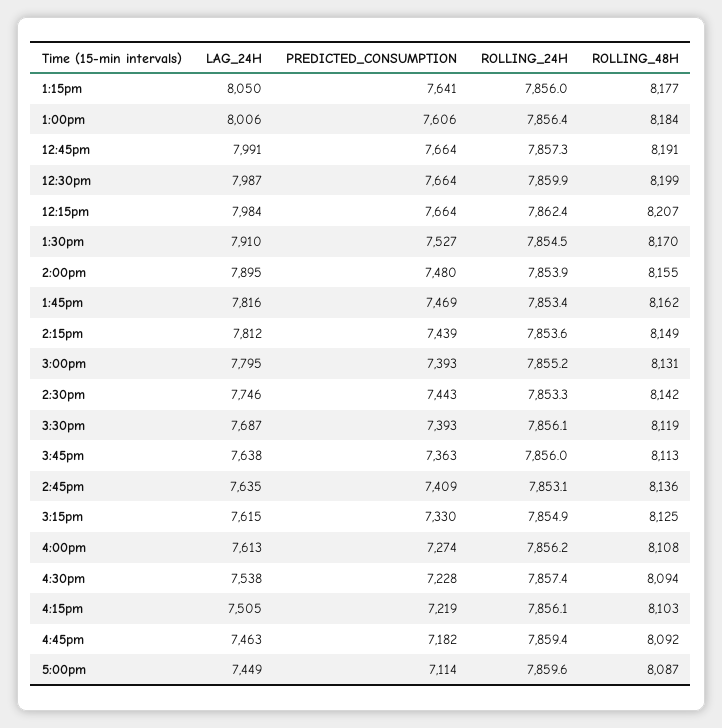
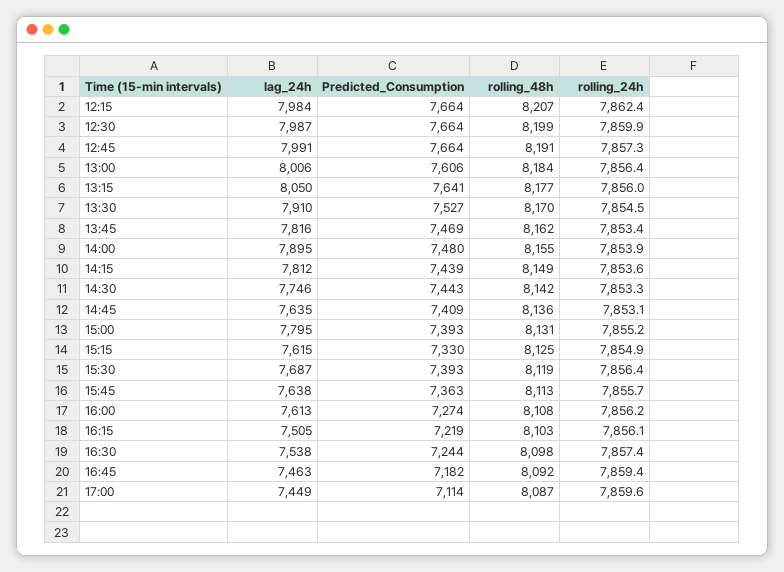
  {
    "LAG_24H": {
      "1:15pm": 8050,
      "1:00pm": 8006,
      "12:45pm": 7991,
      "12:30pm": 7987,
      "12:15pm": 7984,
      "1:30pm": 7910,
      "2:00pm": 7895,
      "1:45pm": 7816,
      "2:15pm": 7812,
      "3:00pm": 7795,
      "2:30pm": 7746,
      "3:30pm": 7687,
      "3:45pm": 7638,
      "2:45pm": 7635,
      "3:15pm": 7615,
      "4:00pm": 7613,
      "4:30pm": 7538,
      "4:15pm": 7505,
      "4:45pm": 7463,
      "5:00pm": 7449
    },
    "PREDICTED_CONSUMPTION": {
      "1:15pm": 7641,
      "1:00pm": 7606,
      "12:45pm": 7664,
      "12:30pm": 7664,
      "12:15pm": 7664,
      "1:30pm": 7527,
      "2:00pm": 7480,
      "1:45pm": 7469,
      "2:15pm": 7439,
      "3:00pm": 7393,
      "2:30pm": 7443,
      "3:30pm": 7393,
      "3:45pm": 7363,
      "2:45pm": 7409,
      "3:15pm": 7330,
      "4:00pm": 7274,
-     "4:30pm": 7228,
+     "4:30pm": 7244,
      "4:15pm": 7219,
      "4:45pm": 7182,
      "5:00pm": 7114
    },
    "ROLLING_24H": {
      "1:15pm": 7856,
      "1:00pm": 7856.4,
      "12:45pm": 7857.3,
      "12:30pm": 7859.9,
      "12:15pm": 7862.4,
      "1:30pm": 7854.5,
      "2:00pm": 7853.9,
      "1:45pm": 7853.4,
      "2:15pm": 7853.6,
      "3:00pm": 7855.2,
      "2:30pm": 7853.3,
-     "3:30pm": 7856.1,
+     "3:30pm": 7856.4,
-     "3:45pm": 7856,
+     "3:45pm": 7855.7,
      "2:45pm": 7853.1,
      "3:15pm": 7854.9,
      "4:00pm": 7856.2,
      "4:30pm": 7857.4,
      "4:15pm": 7856.1,
      "4:45pm": 7859.4,
      "5:00pm": 7859.6
    },
    "ROLLING_48H": {
      "1:15pm": 8177,
      "1:00pm": 8184,
      "12:45pm": 8191,
      "12:30pm": 8199,
      "12:15pm": 8207,
      "1:30pm": 8170,
      "2:00pm": 8155,
      "1:45pm": 8162,
      "2:15pm": 8149,
      "3:00pm": 8131,
      "2:30pm": 8142,
      "3:30pm": 8119,
      "3:45pm": 8113,
      "2:45pm": 8136,
      "3:15pm": 8125,
      "4:00pm": 8108,
-     "4:30pm": 8094,
+     "4:30pm": 8098,
      "4:15pm": 8103,
      "4:45pm": 8092,
      "5:00pm": 8087
    }
  }

